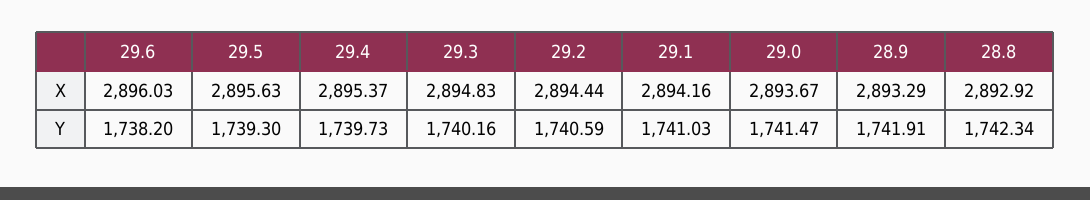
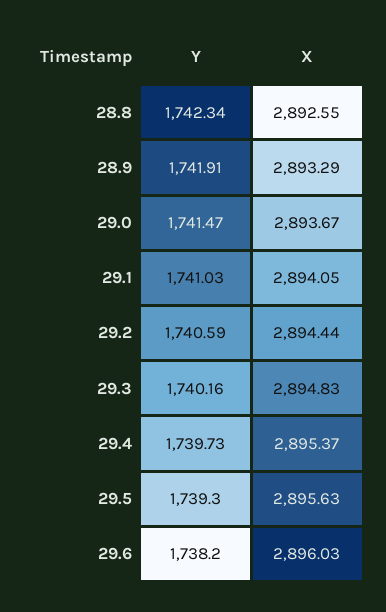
  {
    "29.6": {
      "X": 2896.03,
      "Y": 1738.2
    },
    "29.5": {
      "X": 2895.63,
      "Y": 1739.3
    },
    "29.4": {
      "X": 2895.37,
      "Y": 1739.73
    },
    "29.3": {
      "X": 2894.83,
      "Y": 1740.16
    },
    "29.2": {
      "X": 2894.44,
      "Y": 1740.59
    },
    "29.1": {
-     "X": 2894.16,
+     "X": 2894.05,
      "Y": 1741.03
    },
    "29.0": {
      "X": 2893.67,
      "Y": 1741.47
    },
    "28.9": {
      "X": 2893.29,
      "Y": 1741.91
    },
    "28.8": {
-     "X": 2892.92,
+     "X": 2892.55,
      "Y": 1742.34
    }
  }

